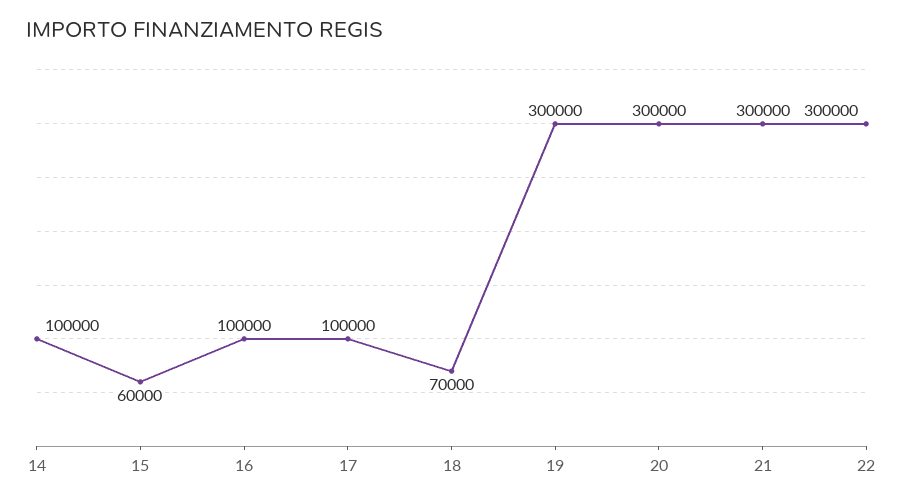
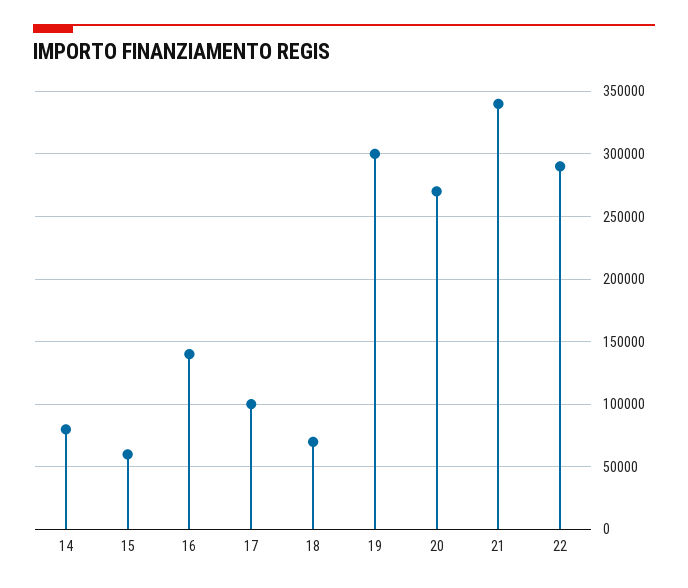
  {
-   "14": 100000,
+   "14": 80000,
    "15": 60000,
-   "16": 100000,
+   "16": 140000,
    "17": 100000,
    "18": 70000,
    "19": 300000,
-   "20": 300000,
+   "20": 270000,
-   "21": 300000,
+   "21": 340000,
-   "22": 300000
+   "22": 290000
  }

